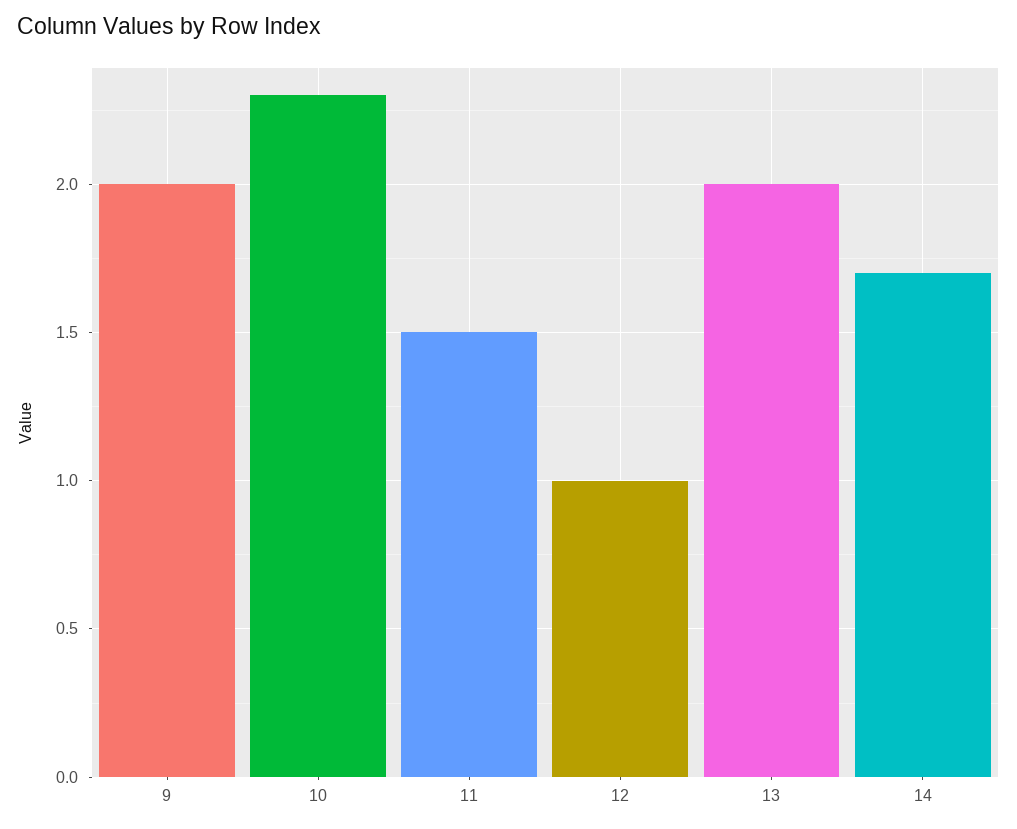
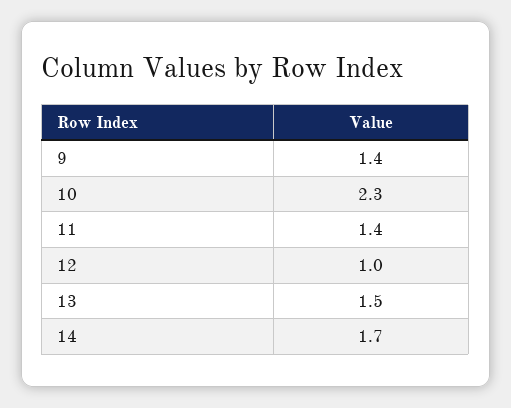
  {
-   "9": 2,
+   "9": 1.4,
    "10": 2.3,
-   "11": 1.5,
+   "11": 1.4,
    "12": 1,
-   "13": 2,
+   "13": 1.5,
    "14": 1.7
  }

